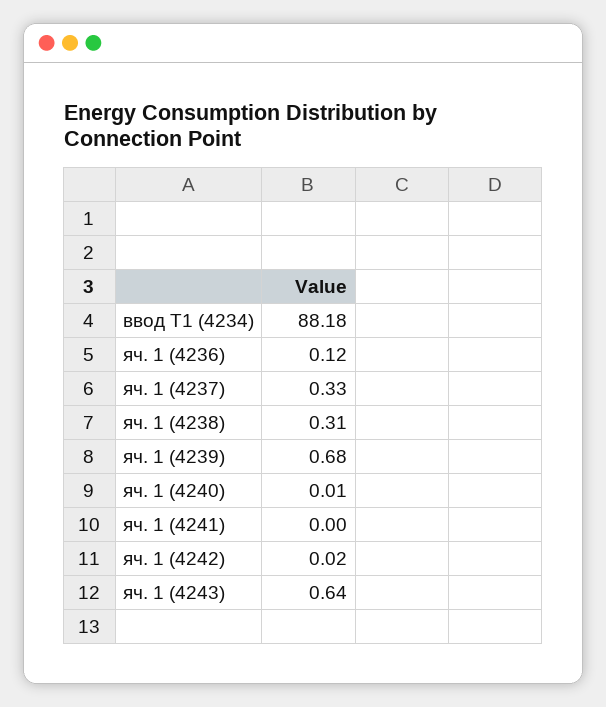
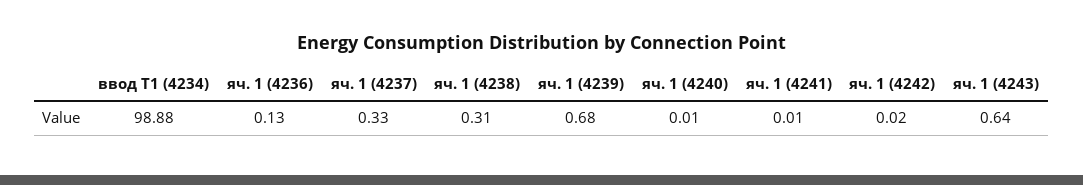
  {
-   "ввод Т1 (4234)": 88.18,
+   "ввод Т1 (4234)": 98.88,
-   "яч. 1 (4236)": 0.12,
+   "яч. 1 (4236)": 0.13,
    "яч. 1 (4237)": 0.33,
    "яч. 1 (4238)": 0.31,
    "яч. 1 (4239)": 0.68,
    "яч. 1 (4240)": 0.01,
-   "яч. 1 (4241)": 0,
+   "яч. 1 (4241)": 0.01,
    "яч. 1 (4242)": 0.02,
    "яч. 1 (4243)": 0.64
  }

